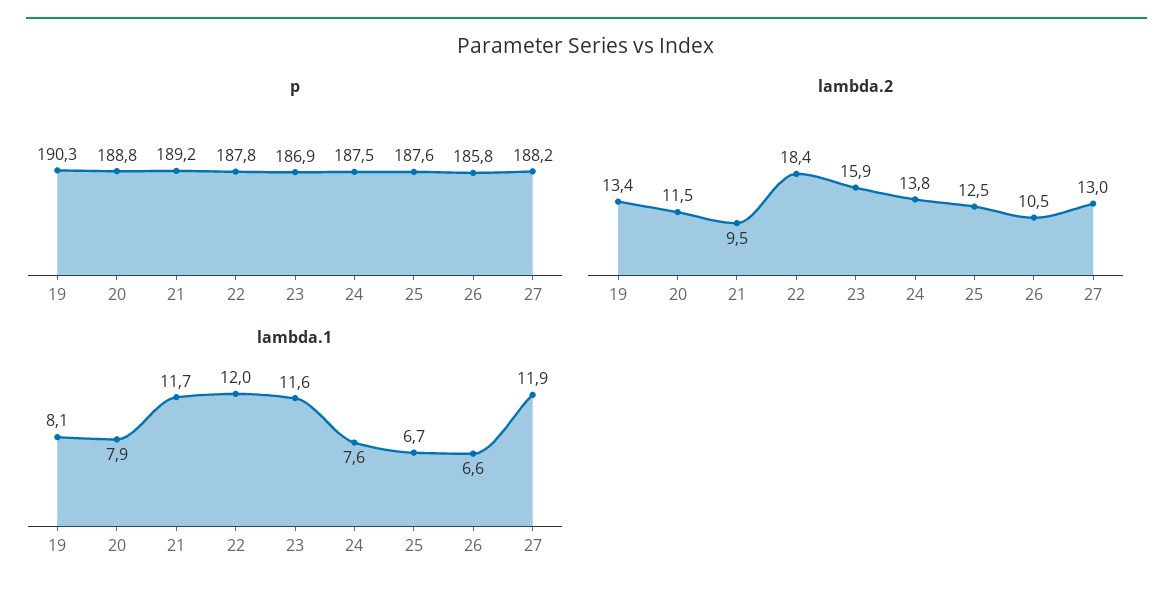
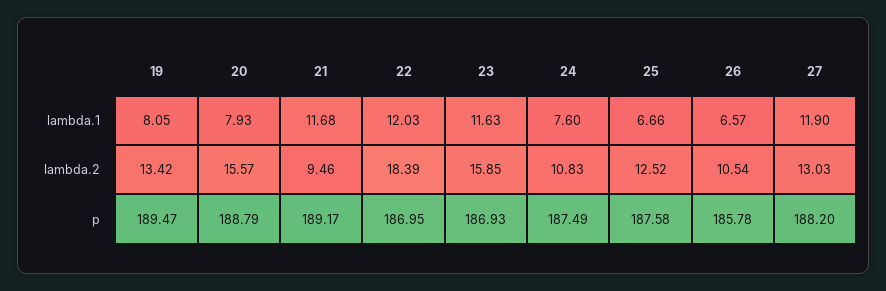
  {
    "p": {
-     "19": 190.3,
+     "19": 189.47,
      "20": 188.79,
      "21": 189.17,
-     "22": 187.8,
+     "22": 186.95,
      "23": 186.93,
      "24": 187.49,
      "25": 187.58,
      "26": 185.78,
      "27": 188.2
    },
    "lambda.2": {
      "19": 13.42,
-     "20": 11.5,
+     "20": 15.57,
      "21": 9.46,
      "22": 18.39,
      "23": 15.85,
-     "24": 13.8,
+     "24": 10.83,
      "25": 12.52,
      "26": 10.54,
      "27": 13.03
    },
    "lambda.1": {
      "19": 8.05,
      "20": 7.93,
      "21": 11.68,
      "22": 12.03,
      "23": 11.63,
      "24": 7.6,
      "25": 6.66,
      "26": 6.57,
      "27": 11.9
    }
  }

